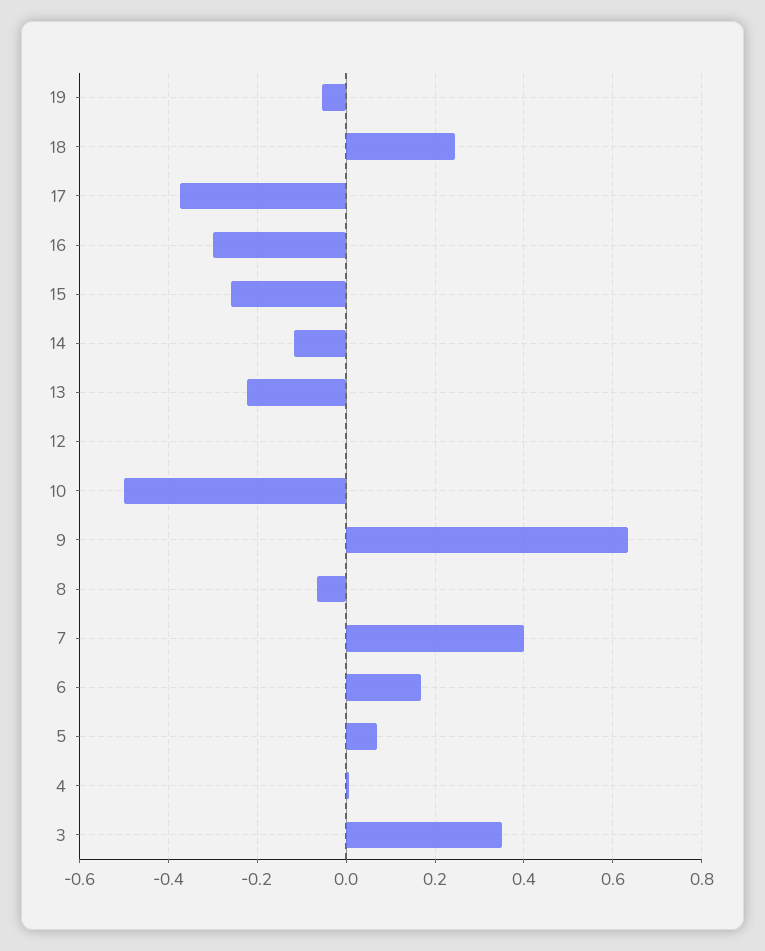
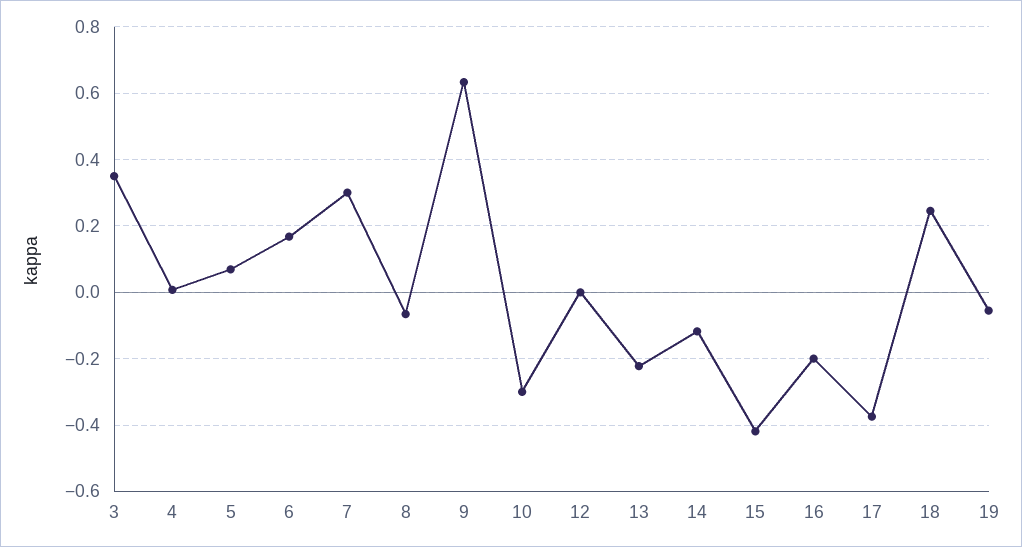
  {
    "19": -0.06,
    "18": 0.24,
    "17": -0.38,
-   "16": -0.3,
+   "16": -0.2,
-   "15": -0.26,
+   "15": -0.42,
    "14": -0.12,
    "13": -0.22,
    "12": 0,
-   "10": -0.5,
+   "10": -0.3,
    "9": 0.64,
    "8": -0.06,
-   "7": 0.4,
+   "7": 0.3,
    "6": 0.16,
    "5": 0.06,
    "4": 0,
    "3": 0.36
  }

